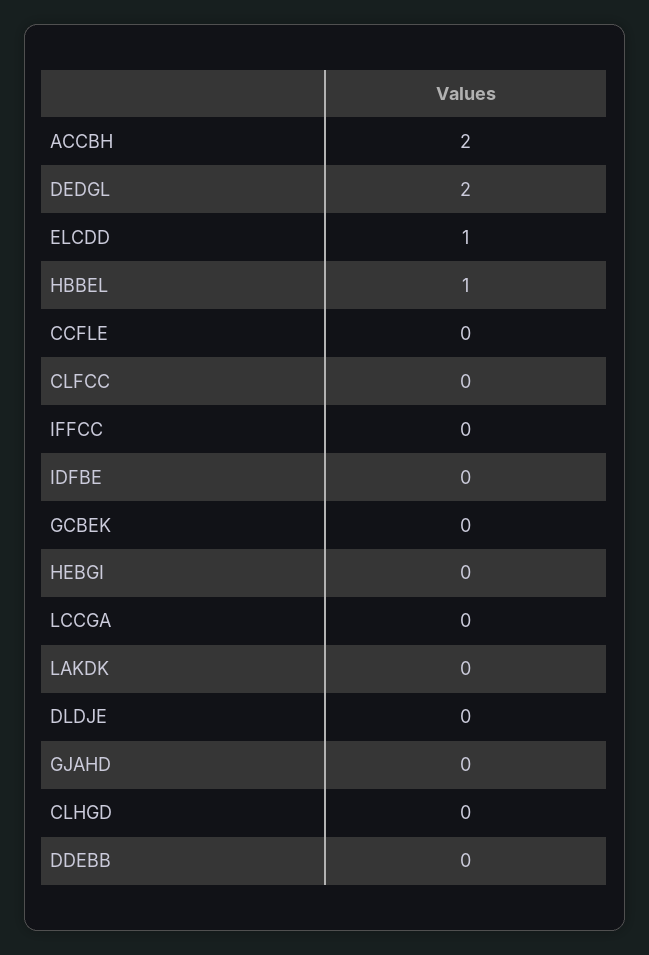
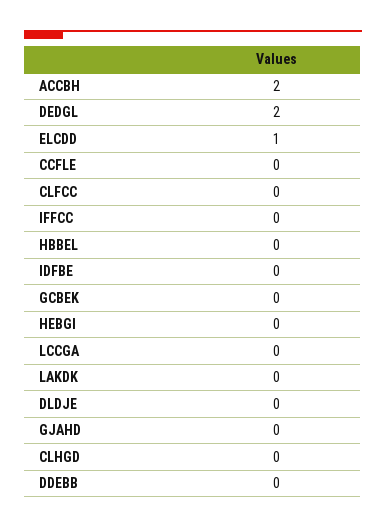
  {
    "ACCBH": 2,
    "DEDGL": 2,
    "ELCDD": 1,
-   "HBBEL": 1,
+   "HBBEL": 0,
    "CCFLE": 0,
    "CLFCC": 0,
    "IFFCC": 0,
    "IDFBE": 0,
    "GCBEK": 0,
    "HEBGI": 0,
    "LCCGA": 0,
    "LAKDK": 0,
    "DLDJE": 0,
    "GJAHD": 0,
    "CLHGD": 0,
    "DDEBB": 0
  }

